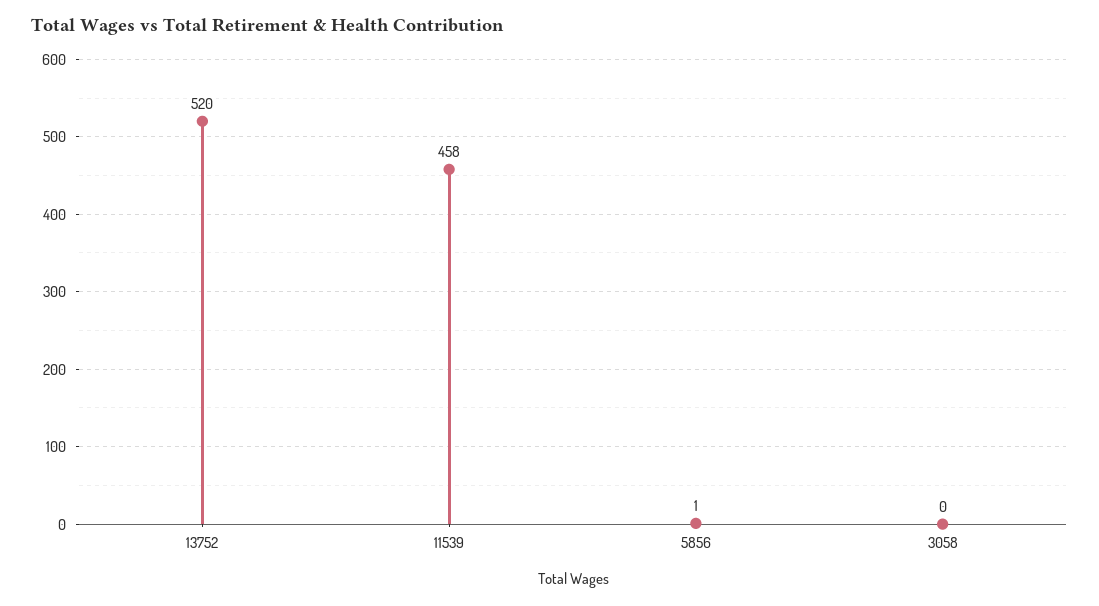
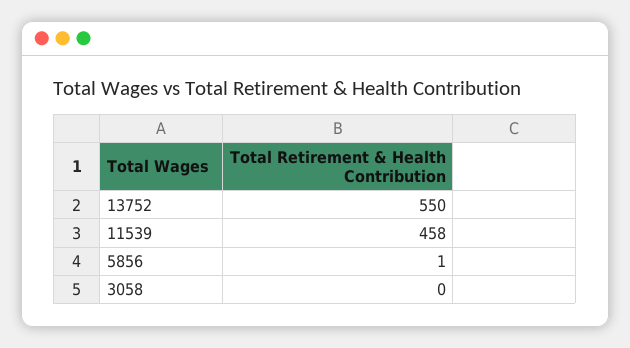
  {
-   "13752": 520,
+   "13752": 550,
    "11539": 458,
    "5856": 1,
    "3058": 0
  }

